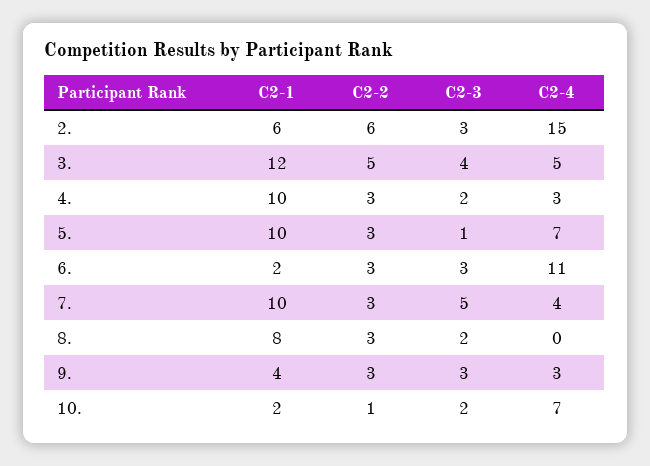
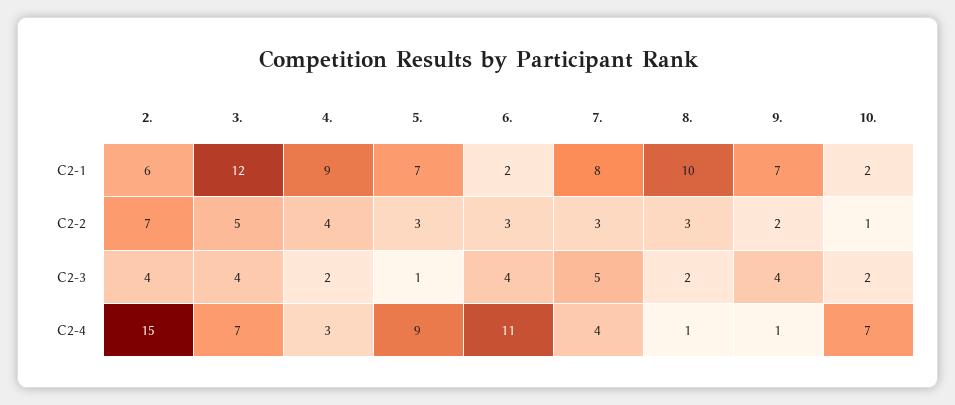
  {
    "C2-1": {
      "2.": 6,
      "3.": 12,
-     "4.": 10,
+     "4.": 9,
-     "5.": 10,
+     "5.": 7,
      "6.": 2,
-     "7.": 10,
+     "7.": 8,
-     "8.": 8,
+     "8.": 10,
-     "9.": 4,
+     "9.": 7,
      "10.": 2
    },
    "C2-2": {
-     "2.": 6,
+     "2.": 7,
      "3.": 5,
-     "4.": 3,
+     "4.": 4,
      "5.": 3,
      "6.": 3,
      "7.": 3,
      "8.": 3,
-     "9.": 3,
+     "9.": 2,
      "10.": 1
    },
    "C2-3": {
-     "2.": 3,
+     "2.": 4,
      "3.": 4,
      "4.": 2,
      "5.": 1,
-     "6.": 3,
+     "6.": 4,
      "7.": 5,
      "8.": 2,
-     "9.": 3,
+     "9.": 4,
      "10.": 2
    },
    "C2-4": {
      "2.": 15,
-     "3.": 5,
+     "3.": 7,
      "4.": 3,
-     "5.": 7,
+     "5.": 9,
      "6.": 11,
      "7.": 4,
-     "8.": 0,
+     "8.": 1,
-     "9.": 3,
+     "9.": 1,
      "10.": 7
    }
  }

